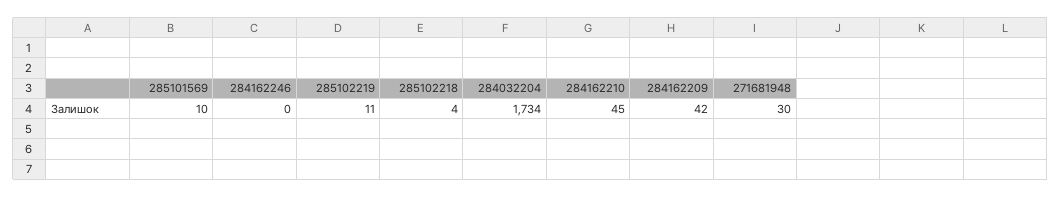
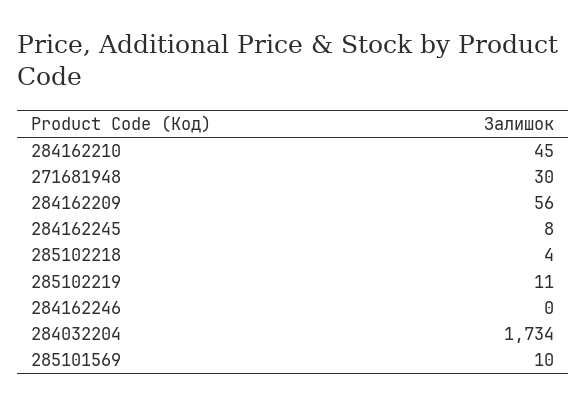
  {
    "285101569": 10,
    "284162246": 0,
    "285102219": 11,
    "285102218": 4,
    "284032204": 1734,
    "284162210": 45,
-   "284162209": 42,
+   "284162209": 56,
-   "271681948": 30
+   "271681948": 30,
+   "284162245": 8
  }

